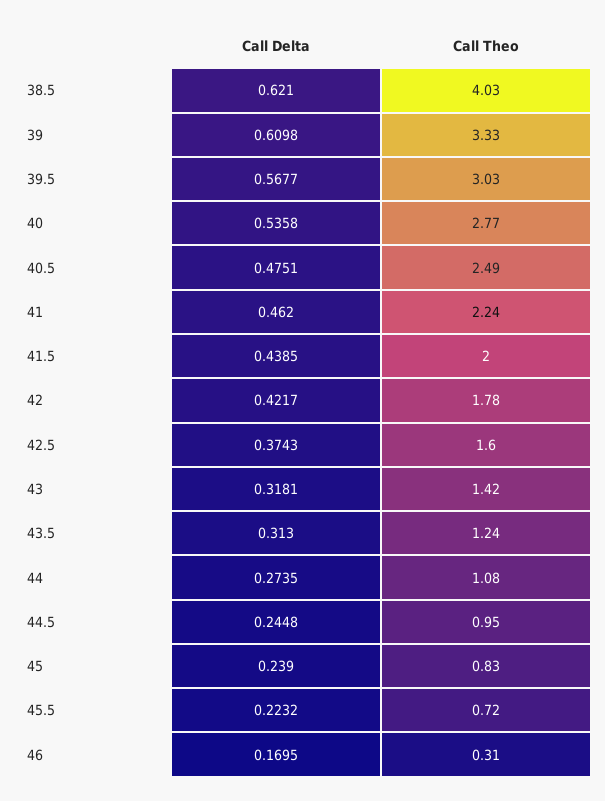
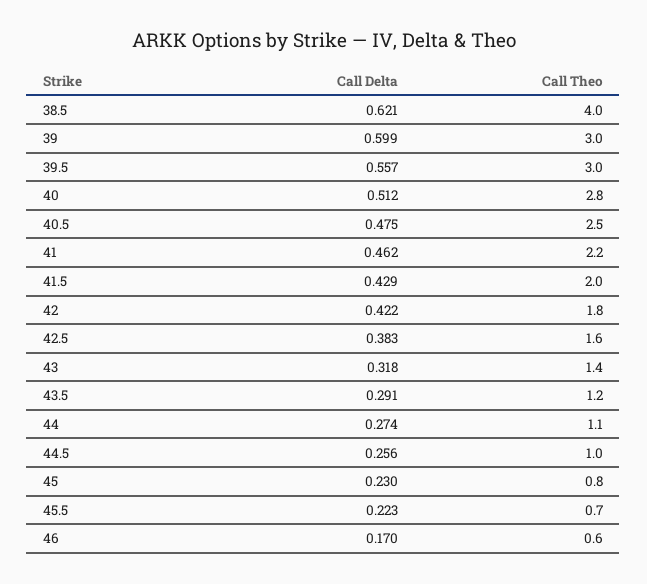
  {
    "Call Delta": {
      "38.5": 0.621,
-     "39": 0.6098,
+     "39": 0.599,
-     "39.5": 0.5677,
+     "39.5": 0.557,
-     "40": 0.5358,
+     "40": 0.512,
      "40.5": 0.4751,
      "41": 0.462,
-     "41.5": 0.4385,
+     "41.5": 0.429,
      "42": 0.4217,
-     "42.5": 0.3743,
+     "42.5": 0.383,
      "43": 0.3181,
-     "43.5": 0.313,
+     "43.5": 0.291,
      "44": 0.2735,
-     "44.5": 0.2448,
+     "44.5": 0.256,
-     "45": 0.239,
+     "45": 0.23,
      "45.5": 0.2232,
      "46": 0.1695
    },
    "Call Theo": {
      "38.5": 4.03,
-     "39": 3.33,
+     "39": 3,
      "39.5": 3.03,
      "40": 2.77,
      "40.5": 2.49,
      "41": 2.24,
      "41.5": 2,
      "42": 1.78,
      "42.5": 1.6,
      "43": 1.42,
      "43.5": 1.24,
      "44": 1.08,
      "44.5": 0.95,
      "45": 0.83,
      "45.5": 0.72,
-     "46": 0.31
+     "46": 0.6
    }
  }

